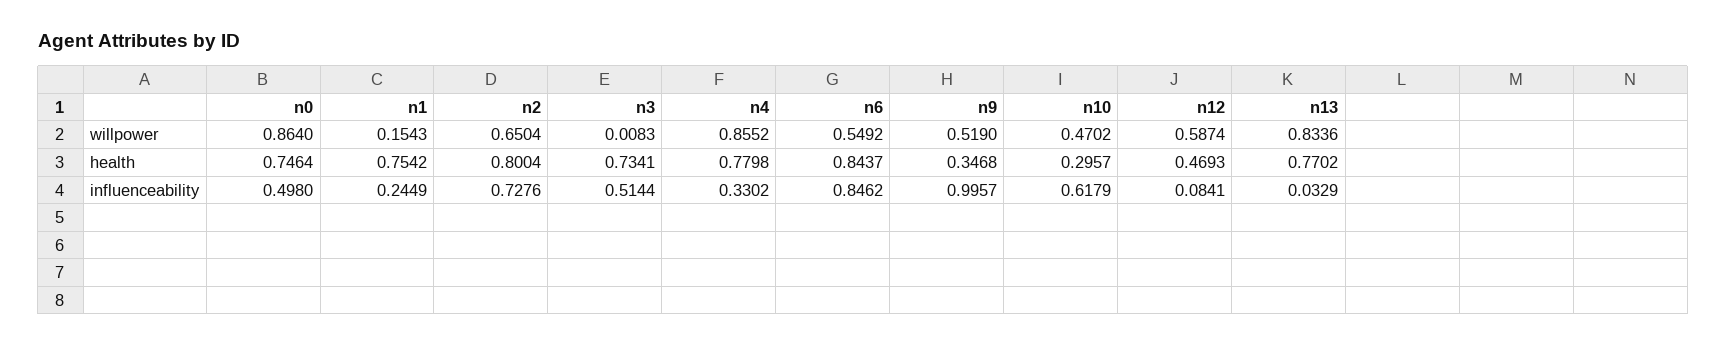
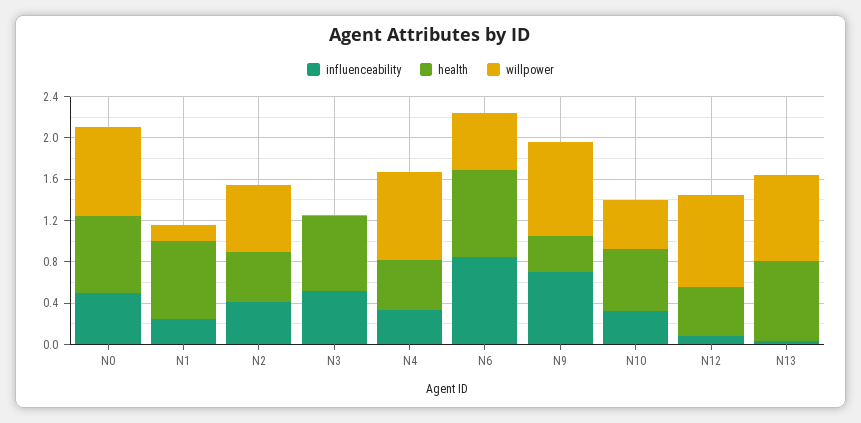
  {
    "willpower": {
      "n0": 0.864,
      "n1": 0.1543,
      "n2": 0.6504,
      "n3": 0.0083,
      "n4": 0.8552,
      "n6": 0.5492,
-     "n9": 0.519,
+     "n9": 0.9,
      "n10": 0.4702,
-     "n12": 0.5874,
+     "n12": 0.9,
      "n13": 0.8336
    },
    "health": {
      "n0": 0.7464,
      "n1": 0.7542,
-     "n2": 0.8004,
+     "n2": 0.5,
      "n3": 0.7341,
-     "n4": 0.7798,
+     "n4": 0.5,
      "n6": 0.8437,
      "n9": 0.3468,
-     "n10": 0.2957,
+     "n10": 0.6,
      "n12": 0.4693,
      "n13": 0.7702
    },
    "influenceability": {
      "n0": 0.498,
      "n1": 0.2449,
-     "n2": 0.7276,
+     "n2": 0.4,
      "n3": 0.5144,
      "n4": 0.3302,
      "n6": 0.8462,
-     "n9": 0.9957,
+     "n9": 0.7,
-     "n10": 0.6179,
+     "n10": 0.3,
      "n12": 0.0841,
      "n13": 0.0329
    }
  }

